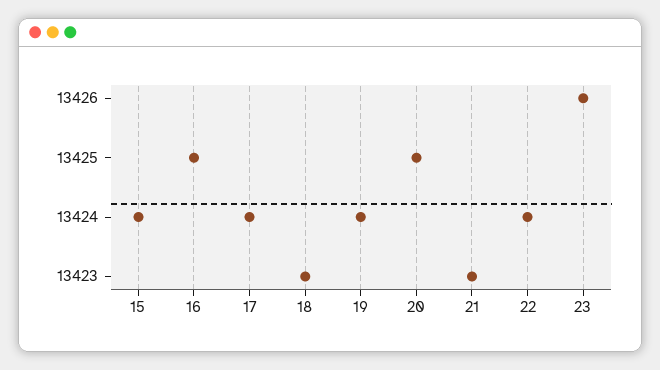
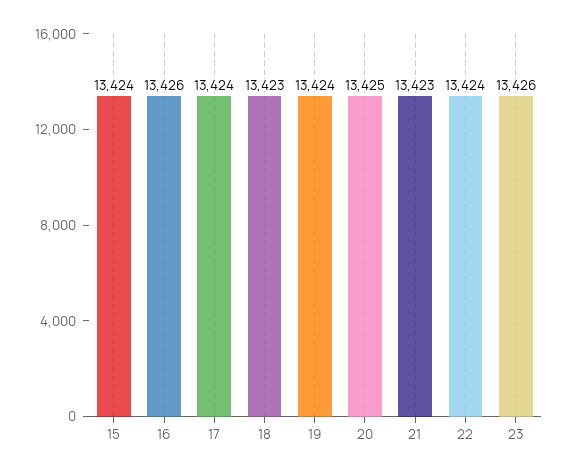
  {
    "15": 13424,
-   "16": 13425,
+   "16": 13426,
    "17": 13424,
    "18": 13423,
    "19": 13424,
    "20": 13425,
    "21": 13423,
    "22": 13424,
    "23": 13426
  }

